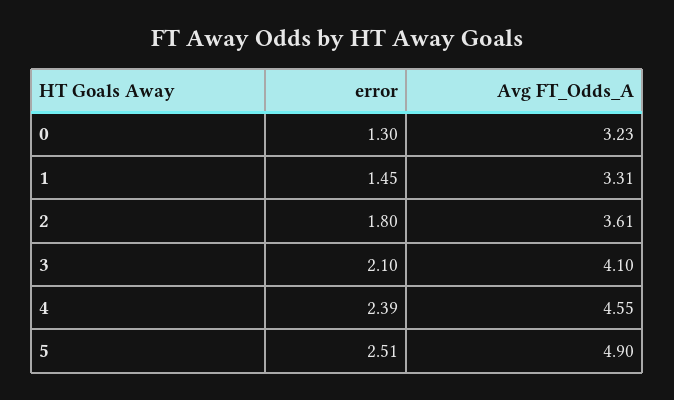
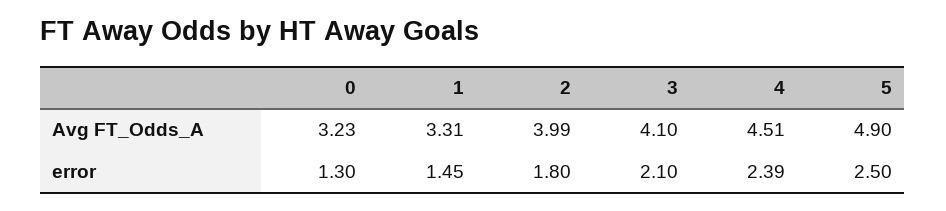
  {
    "error": {
      "0": 1.3,
      "1": 1.45,
      "2": 1.8,
      "3": 2.1,
      "4": 2.39,
-     "5": 2.51
+     "5": 2.5
    },
    "Avg FT_Odds_A": {
      "0": 3.23,
      "1": 3.31,
-     "2": 3.61,
+     "2": 3.99,
      "3": 4.1,
-     "4": 4.55,
+     "4": 4.51,
      "5": 4.9
    }
  }

